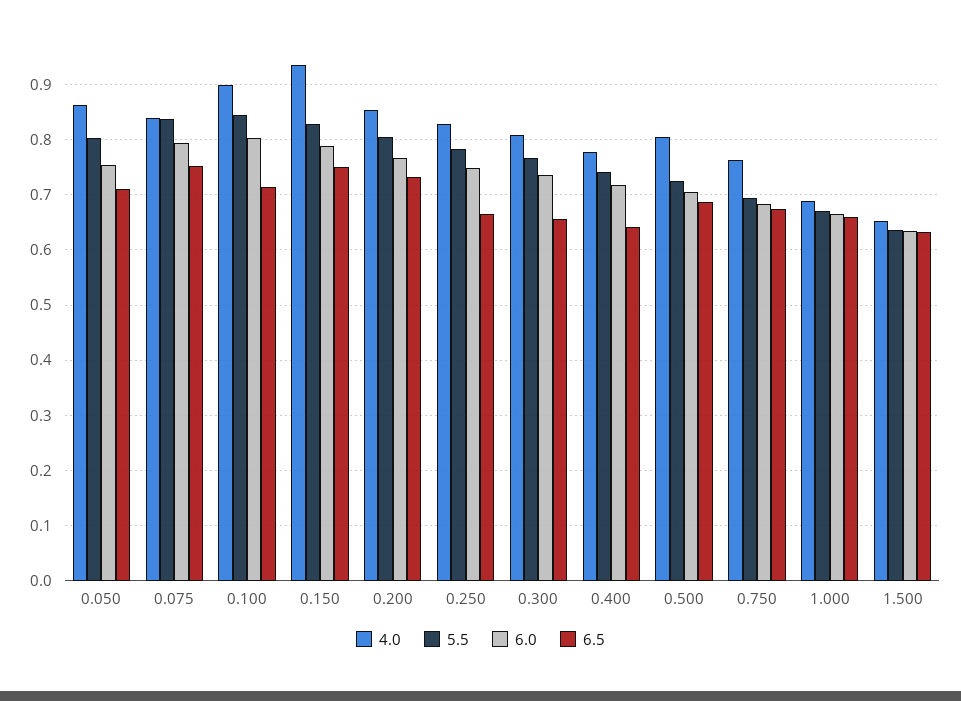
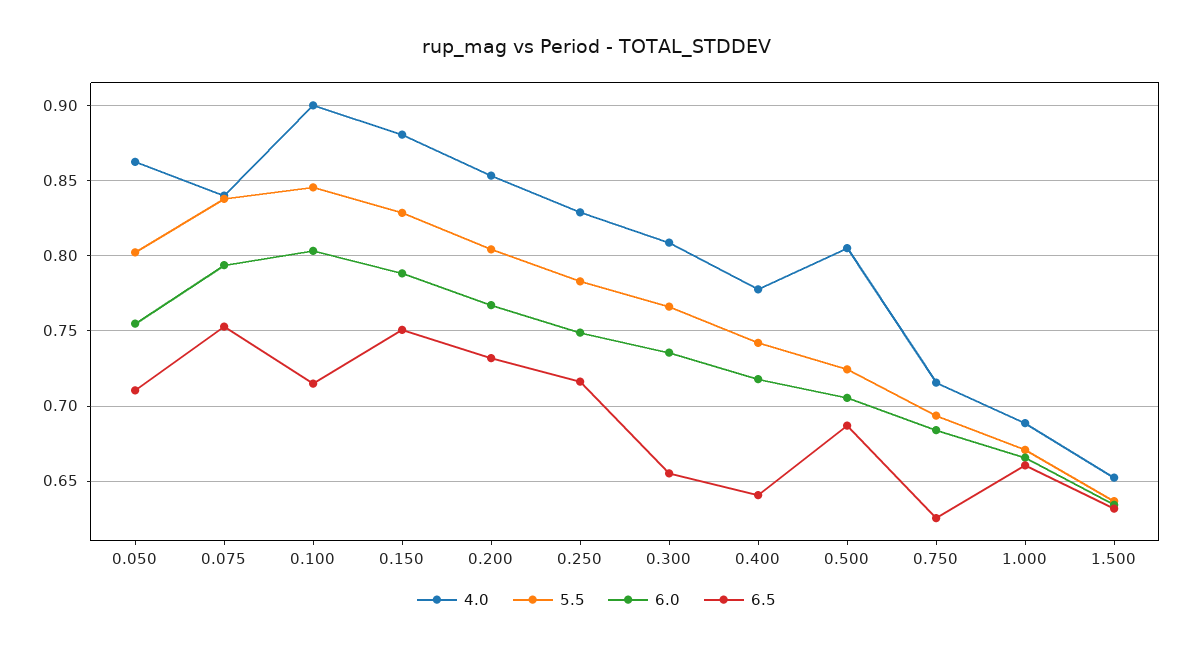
  {
    "4.0": {
      "0.050": 0.865,
      "0.075": 0.84,
      "0.100": 0.9,
-     "0.150": 0.94,
+     "0.150": 0.88,
      "0.200": 0.855,
      "0.250": 0.83,
      "0.300": 0.81,
      "0.400": 0.78,
      "0.500": 0.805,
-     "0.750": 0.76,
+     "0.750": 0.715,
      "1.000": 0.69,
      "1.500": 0.65
    },
    "5.5": {
      "0.050": 0.8,
      "0.075": 0.84,
      "0.100": 0.845,
      "0.150": 0.83,
      "0.200": 0.805,
      "0.250": 0.785,
      "0.300": 0.765,
      "0.400": 0.74,
      "0.500": 0.725,
      "0.750": 0.695,
      "1.000": 0.67,
      "1.500": 0.635
    },
    "6.0": {
      "0.050": 0.755,
      "0.075": 0.795,
      "0.100": 0.805,
      "0.150": 0.79,
      "0.200": 0.765,
      "0.250": 0.75,
      "0.300": 0.735,
      "0.400": 0.72,
      "0.500": 0.705,
      "0.750": 0.685,
      "1.000": 0.665,
      "1.500": 0.635
    },
    "6.5": {
      "0.050": 0.71,
      "0.075": 0.755,
      "0.100": 0.715,
      "0.150": 0.75,
      "0.200": 0.73,
-     "0.250": 0.66,
+     "0.250": 0.715,
      "0.300": 0.655,
      "0.400": 0.64,
      "0.500": 0.685,
-     "0.750": 0.68,
+     "0.750": 0.625,
      "1.000": 0.66,
      "1.500": 0.63
    }
  }

